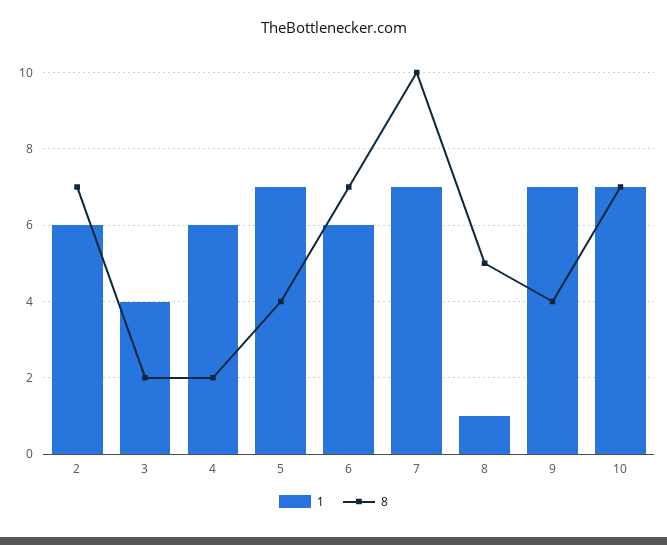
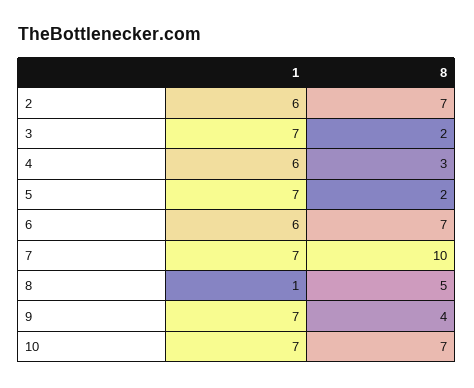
  {
    "1": {
      "2": 6,
-     "3": 4,
+     "3": 7,
      "4": 6,
      "5": 7,
      "6": 6,
      "7": 7,
      "8": 1,
      "9": 7,
      "10": 7
    },
    "8": {
      "2": 7,
      "3": 2,
-     "4": 2,
+     "4": 3,
-     "5": 4,
+     "5": 2,
      "6": 7,
      "7": 10,
      "8": 5,
      "9": 4,
      "10": 7
    }
  }

